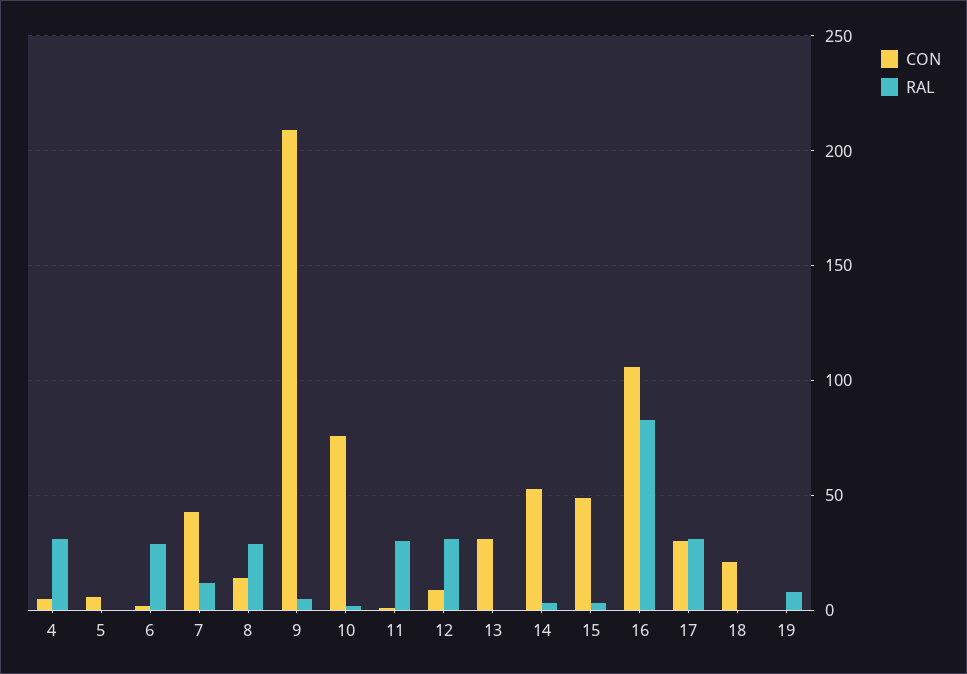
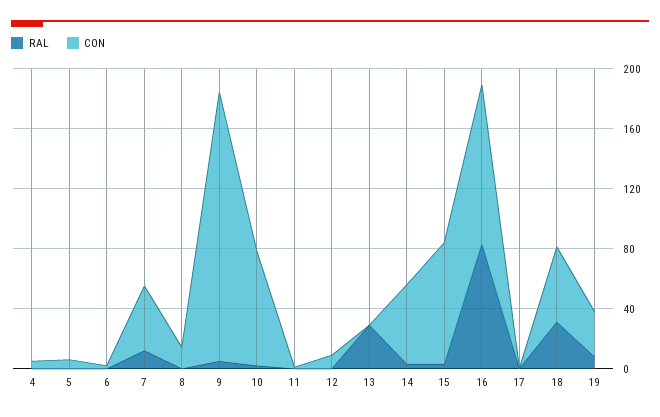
  {
    "CON": {
      "4": 5,
      "5": 5,
      "6": 0,
      "7": 45,
      "8": 15,
-     "9": 210,
+     "9": 180,
      "10": 75,
      "11": 0,
      "12": 10,
-     "13": 30,
+     "13": 0,
      "14": 55,
-     "15": 50,
+     "15": 80,
      "16": 105,
-     "17": 30,
+     "17": 0,
-     "18": 20,
+     "18": 50,
-     "19": 0
+     "19": 30
    },
    "RAL": {
-     "4": 30,
+     "4": 0,
      "5": 0,
-     "6": 30,
+     "6": 0,
      "7": 10,
-     "8": 30,
+     "8": 0,
      "9": 5,
      "10": 0,
-     "11": 30,
+     "11": 0,
-     "12": 30,
+     "12": 0,
-     "13": 0,
+     "13": 30,
      "14": 5,
      "15": 5,
      "16": 85,
-     "17": 30,
+     "17": 0,
-     "18": 0,
+     "18": 30,
      "19": 10
    }
  }

